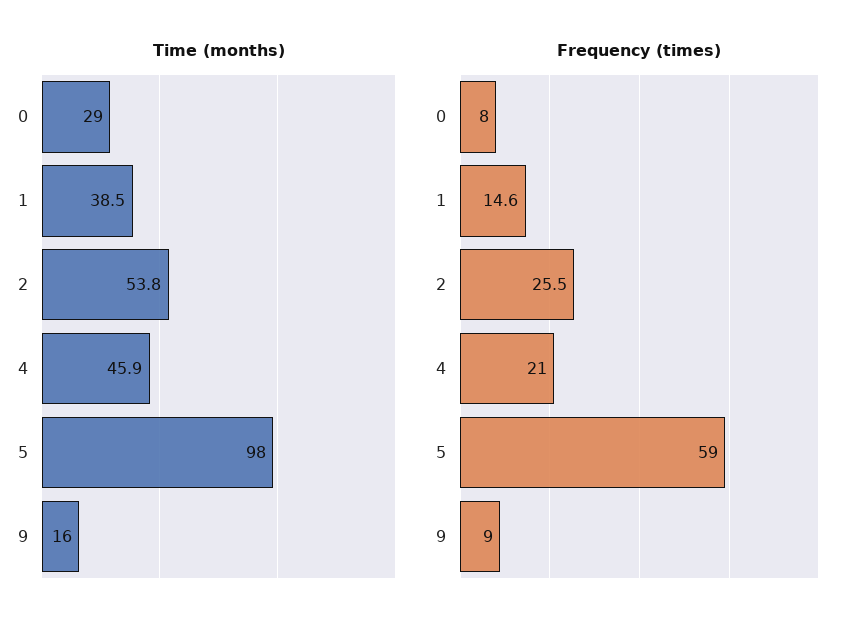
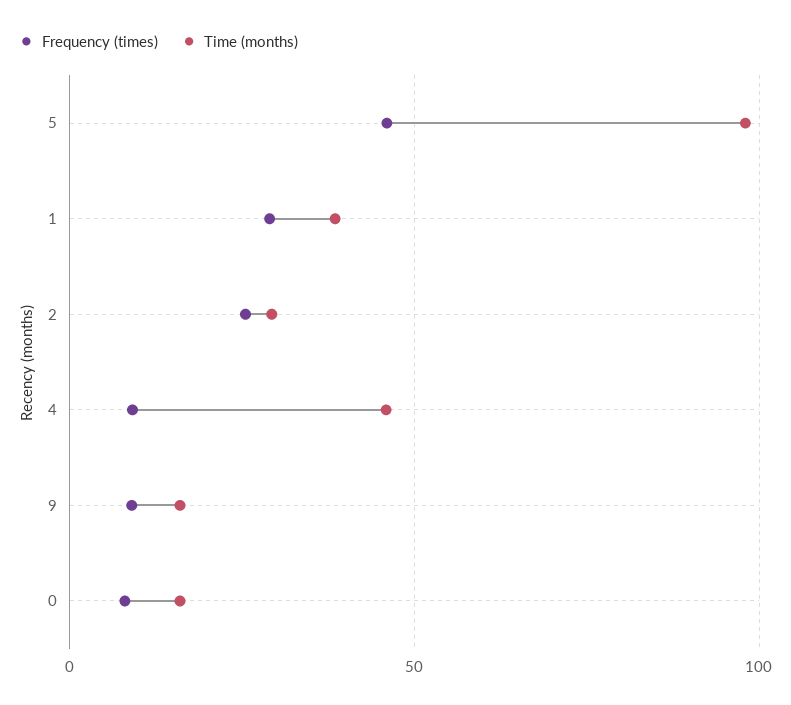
  {
    "Time (months)": {
-     "0": 29,
+     "0": 15,
      "1": 38.5,
-     "2": 53.8,
+     "2": 30,
      "4": 45.9,
      "5": 98,
      "9": 16
    },
    "Frequency (times)": {
      "0": 8,
-     "1": 14.6,
+     "1": 30,
      "2": 25.5,
-     "4": 21,
+     "4": 10,
-     "5": 59,
+     "5": 45,
      "9": 9
    }
  }

